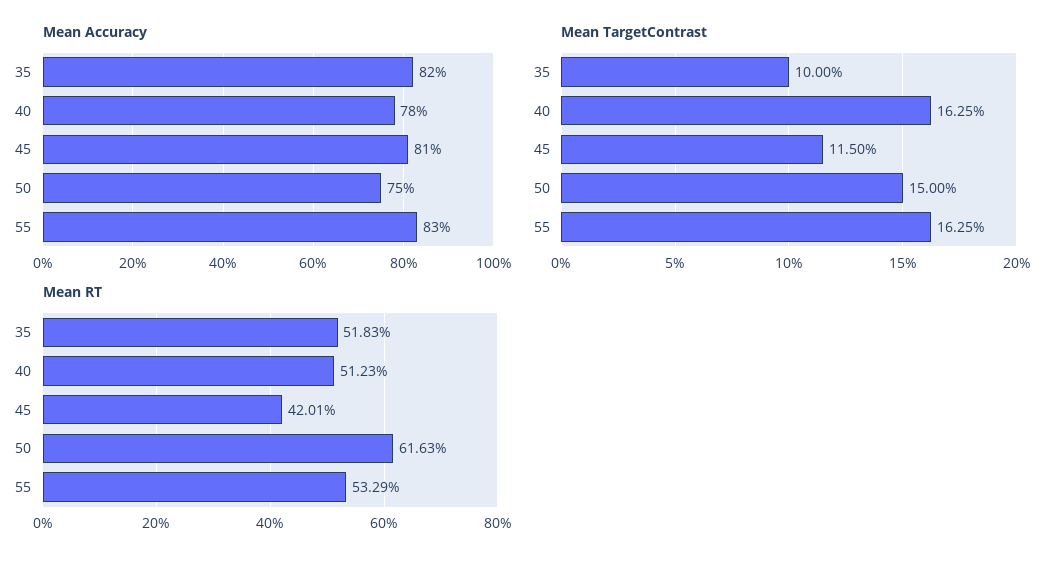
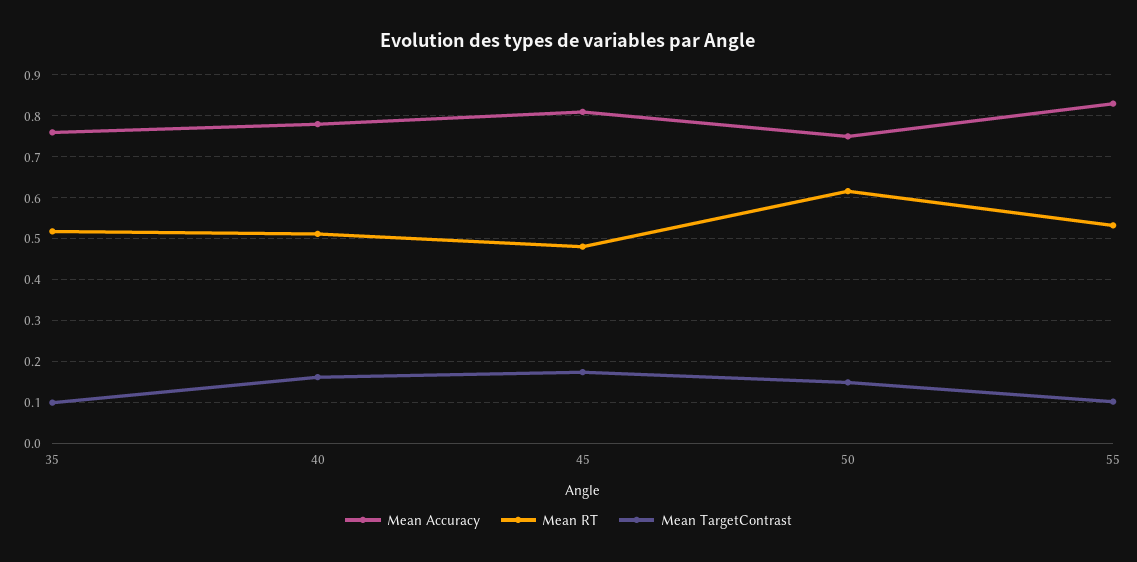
  {
    "Mean Accuracy": {
-     "35": 0.82,
+     "35": 0.76,
      "40": 0.78,
      "45": 0.81,
      "50": 0.75,
      "55": 0.83
    },
    "Mean TargetContrast": {
      "35": 0.1,
      "40": 0.1625,
-     "45": 0.115,
+     "45": 0.18,
      "50": 0.15,
-     "55": 0.1625
+     "55": 0.1
    },
    "Mean RT": {
      "35": 0.5183,
      "40": 0.5123,
-     "45": 0.4201,
+     "45": 0.48,
      "50": 0.6163,
      "55": 0.5329
    }
  }

